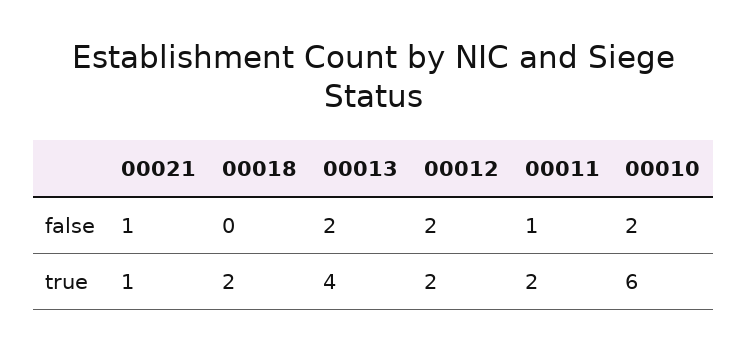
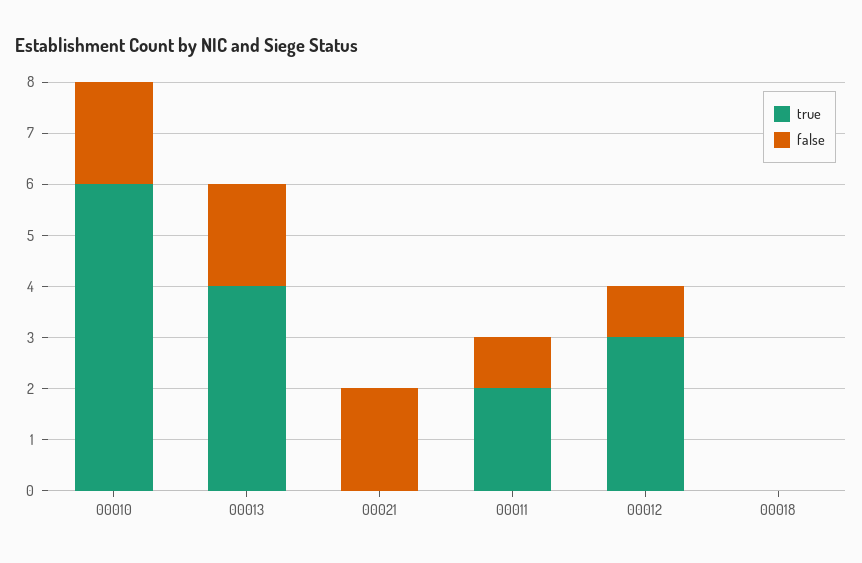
  {
    "false": {
-     "00021": 1,
+     "00021": 2,
      "00018": 0,
      "00013": 2,
-     "00012": 2,
+     "00012": 1,
      "00011": 1,
      "00010": 2
    },
    "true": {
-     "00021": 1,
+     "00021": 0,
-     "00018": 2,
+     "00018": 0,
      "00013": 4,
-     "00012": 2,
+     "00012": 3,
      "00011": 2,
      "00010": 6
    }
  }

